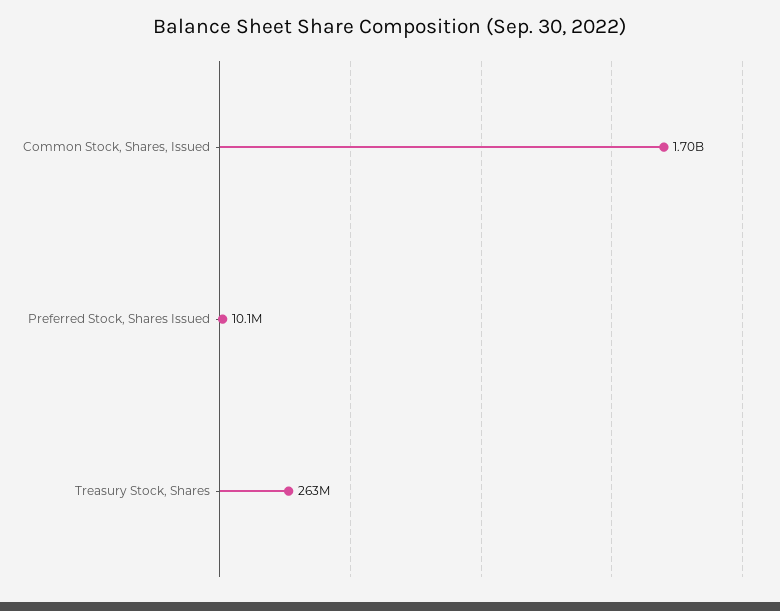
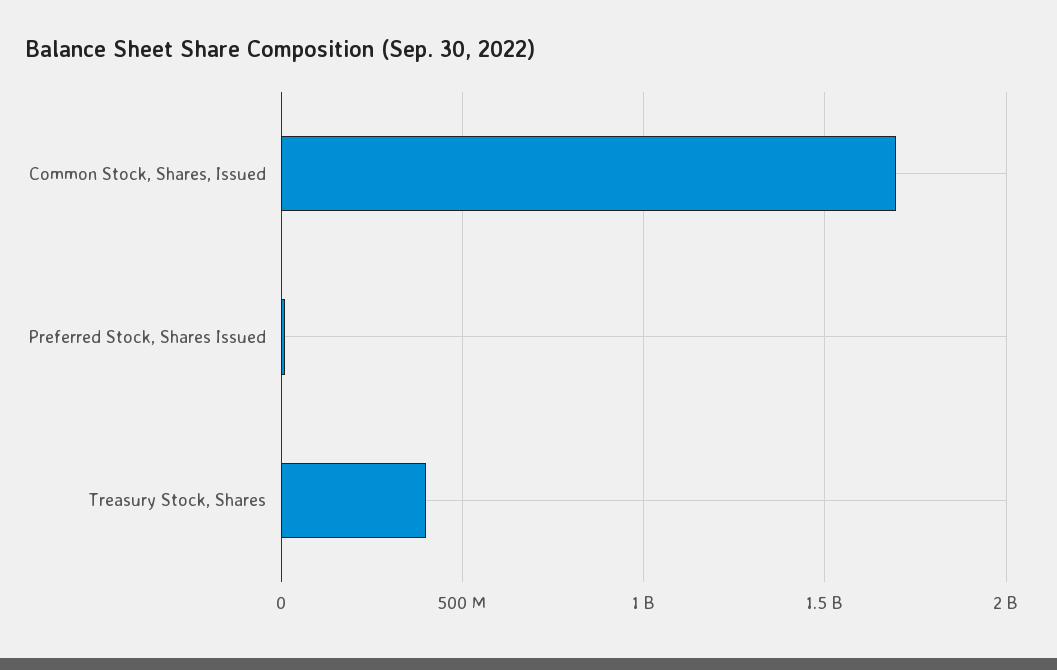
  {
    "Common Stock, Shares, Issued": 1700000000,
    "Preferred Stock, Shares Issued": 10100000,
-   "Treasury Stock, Shares": 263000000
+   "Treasury Stock, Shares": 400000000
  }

